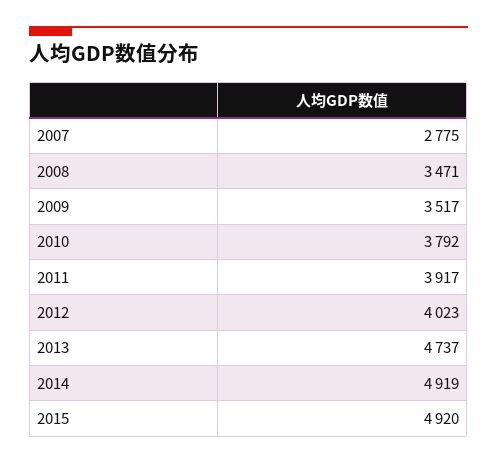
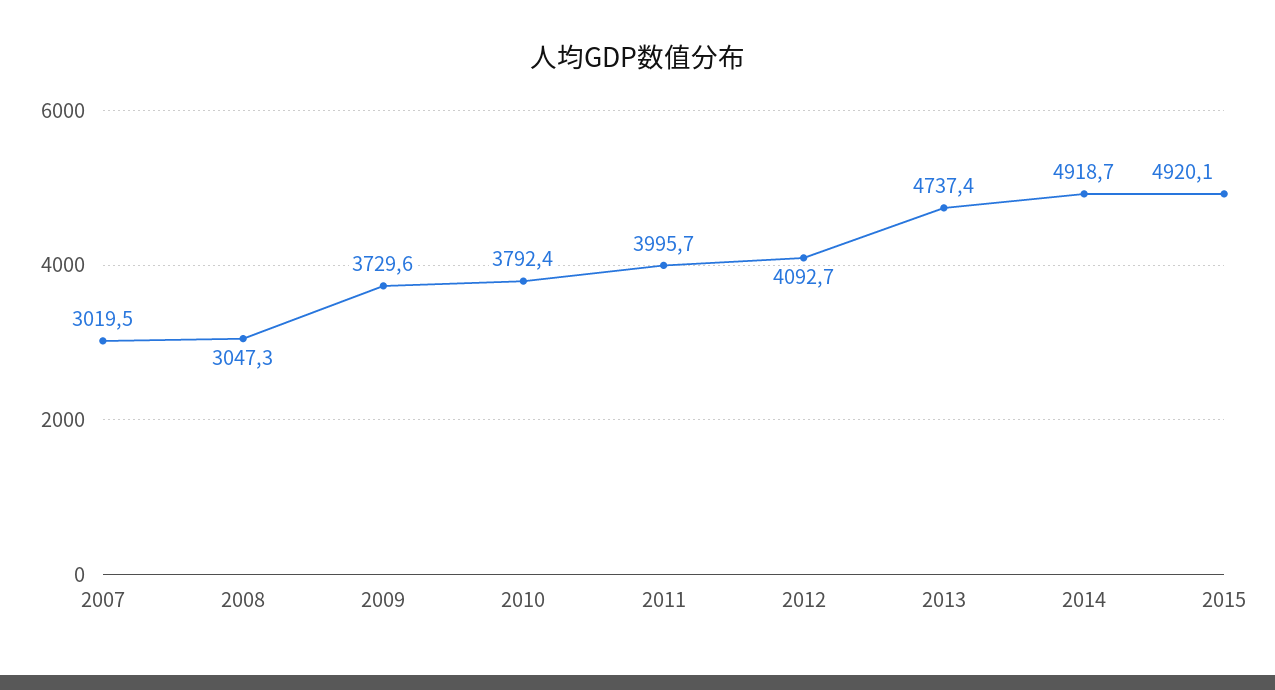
  {
-   "2007": 2775,
+   "2007": 3019.5,
-   "2008": 3471,
+   "2008": 3047.3,
-   "2009": 3517,
+   "2009": 3729.6,
    "2010": 3792.4,
-   "2011": 3917,
+   "2011": 3995.7,
-   "2012": 4023,
+   "2012": 4092.7,
    "2013": 4737.4,
    "2014": 4918.7,
    "2015": 4920.1
  }

